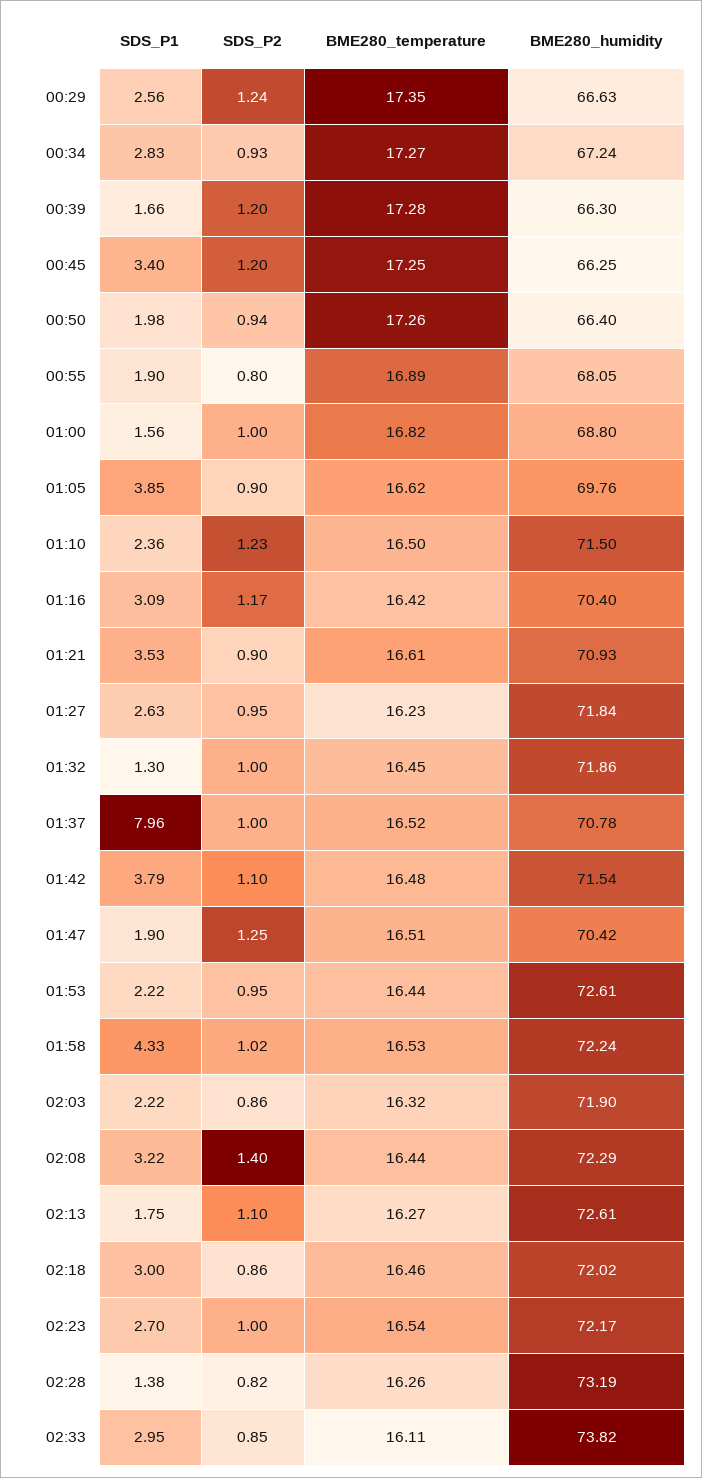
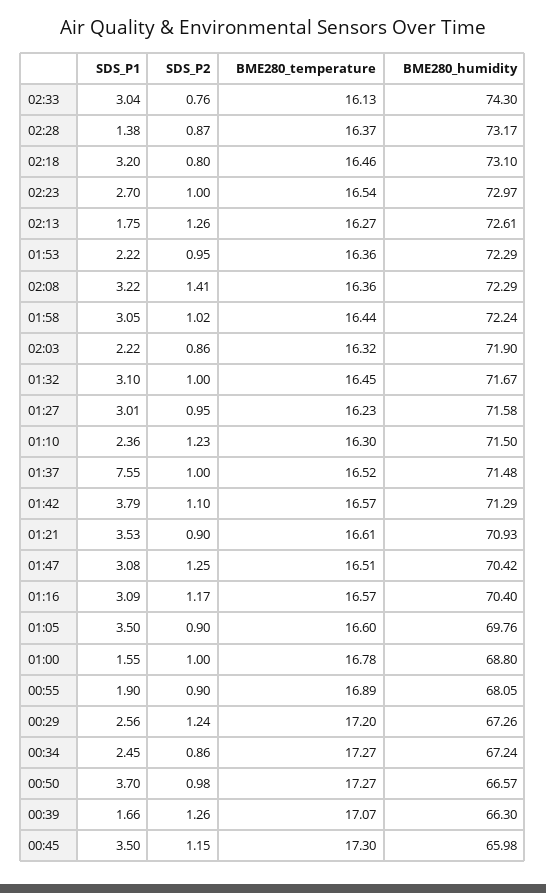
  {
    "SDS_P1": {
      "00:29": 2.56,
-     "00:34": 2.83,
+     "00:34": 2.45,
      "00:39": 1.66,
-     "00:45": 3.4,
+     "00:45": 3.5,
-     "00:50": 1.98,
+     "00:50": 3.7,
      "00:55": 1.9,
-     "01:00": 1.56,
+     "01:00": 1.55,
-     "01:05": 3.85,
+     "01:05": 3.5,
      "01:10": 2.36,
      "01:16": 3.09,
      "01:21": 3.53,
-     "01:27": 2.63,
+     "01:27": 3.01,
-     "01:32": 1.3,
+     "01:32": 3.1,
-     "01:37": 7.96,
+     "01:37": 7.55,
      "01:42": 3.79,
-     "01:47": 1.9,
+     "01:47": 3.08,
      "01:53": 2.22,
-     "01:58": 4.33,
+     "01:58": 3.05,
      "02:03": 2.22,
      "02:08": 3.22,
      "02:13": 1.75,
-     "02:18": 3,
+     "02:18": 3.2,
      "02:23": 2.7,
      "02:28": 1.38,
-     "02:33": 2.95
+     "02:33": 3.04
    },
    "SDS_P2": {
      "00:29": 1.24,
-     "00:34": 0.93,
+     "00:34": 0.86,
-     "00:39": 1.2,
+     "00:39": 1.26,
-     "00:45": 1.2,
+     "00:45": 1.15,
-     "00:50": 0.94,
+     "00:50": 0.98,
-     "00:55": 0.8,
+     "00:55": 0.9,
      "01:00": 1,
      "01:05": 0.9,
      "01:10": 1.23,
      "01:16": 1.17,
      "01:21": 0.9,
      "01:27": 0.95,
      "01:32": 1,
      "01:37": 1,
      "01:42": 1.1,
      "01:47": 1.25,
      "01:53": 0.95,
      "01:58": 1.02,
      "02:03": 0.86,
-     "02:08": 1.4,
+     "02:08": 1.41,
-     "02:13": 1.1,
+     "02:13": 1.26,
-     "02:18": 0.86,
+     "02:18": 0.8,
      "02:23": 1,
-     "02:28": 0.82,
+     "02:28": 0.87,
-     "02:33": 0.85
+     "02:33": 0.76
    },
    "BME280_temperature": {
-     "00:29": 17.35,
+     "00:29": 17.2,
      "00:34": 17.27,
-     "00:39": 17.28,
+     "00:39": 17.07,
-     "00:45": 17.25,
+     "00:45": 17.3,
-     "00:50": 17.26,
+     "00:50": 17.27,
      "00:55": 16.89,
-     "01:00": 16.82,
+     "01:00": 16.78,
-     "01:05": 16.62,
+     "01:05": 16.6,
-     "01:10": 16.5,
+     "01:10": 16.3,
-     "01:16": 16.42,
+     "01:16": 16.57,
      "01:21": 16.61,
      "01:27": 16.23,
      "01:32": 16.45,
      "01:37": 16.52,
-     "01:42": 16.48,
+     "01:42": 16.57,
      "01:47": 16.51,
-     "01:53": 16.44,
+     "01:53": 16.36,
-     "01:58": 16.53,
+     "01:58": 16.44,
      "02:03": 16.32,
-     "02:08": 16.44,
+     "02:08": 16.36,
      "02:13": 16.27,
      "02:18": 16.46,
      "02:23": 16.54,
-     "02:28": 16.26,
+     "02:28": 16.37,
-     "02:33": 16.11
+     "02:33": 16.13
    },
    "BME280_humidity": {
-     "00:29": 66.63,
+     "00:29": 67.26,
      "00:34": 67.24,
      "00:39": 66.3,
-     "00:45": 66.25,
+     "00:45": 65.98,
-     "00:50": 66.4,
+     "00:50": 66.57,
      "00:55": 68.05,
      "01:00": 68.8,
      "01:05": 69.76,
      "01:10": 71.5,
      "01:16": 70.4,
      "01:21": 70.93,
-     "01:27": 71.84,
+     "01:27": 71.58,
-     "01:32": 71.86,
+     "01:32": 71.67,
-     "01:37": 70.78,
+     "01:37": 71.48,
-     "01:42": 71.54,
+     "01:42": 71.29,
      "01:47": 70.42,
-     "01:53": 72.61,
+     "01:53": 72.29,
      "01:58": 72.24,
      "02:03": 71.9,
      "02:08": 72.29,
      "02:13": 72.61,
-     "02:18": 72.02,
+     "02:18": 73.1,
-     "02:23": 72.17,
+     "02:23": 72.97,
-     "02:28": 73.19,
+     "02:28": 73.17,
-     "02:33": 73.82
+     "02:33": 74.3
    }
  }

